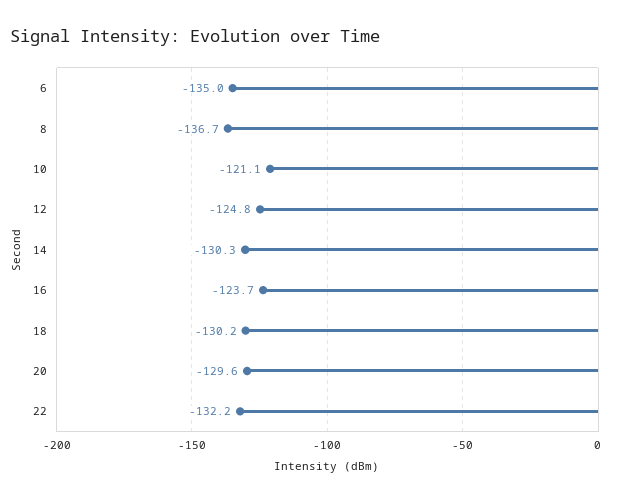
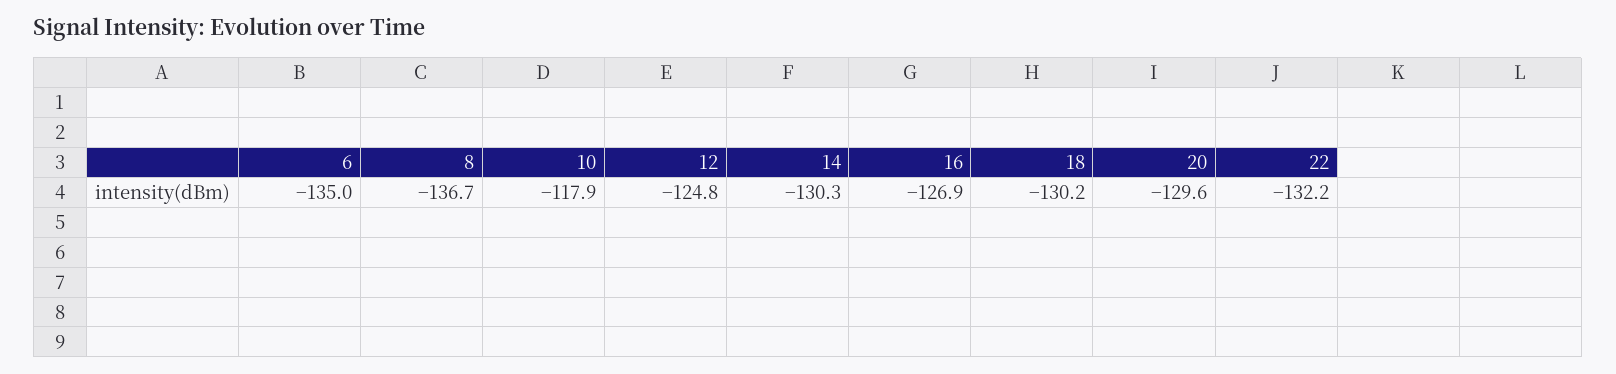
  {
    "6": -135,
    "8": -136.7,
-   "10": -121.1,
+   "10": -117.9,
    "12": -124.8,
    "14": -130.3,
-   "16": -123.7,
+   "16": -126.9,
    "18": -130.2,
    "20": -129.6,
    "22": -132.2
  }

